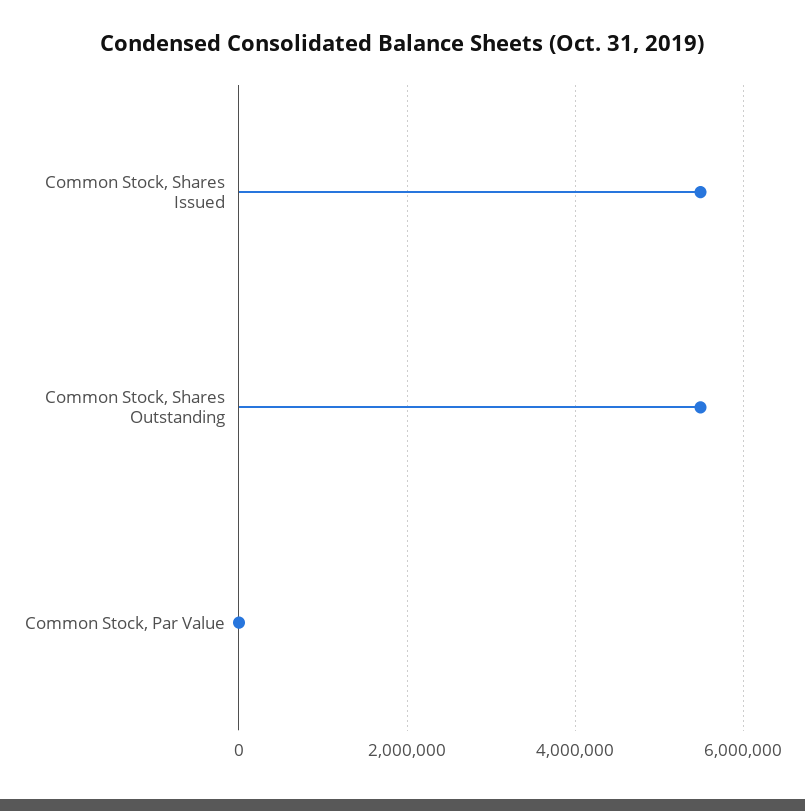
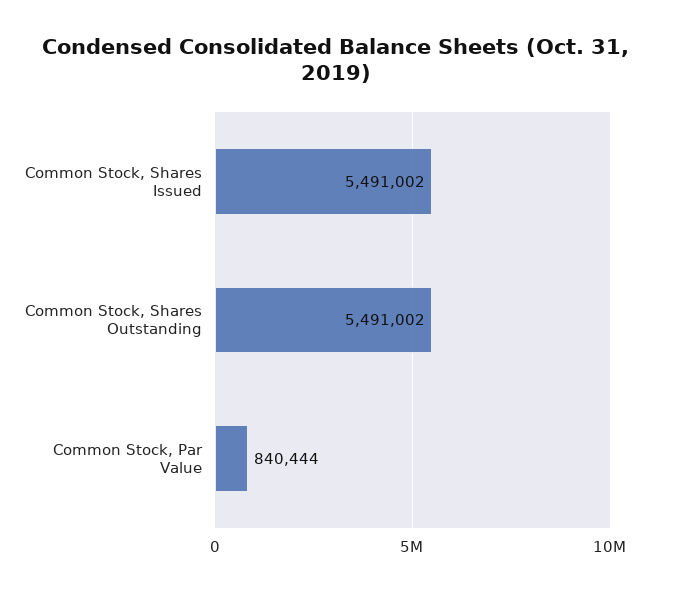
  {
    "Common Stock, Shares Issued": 5491002,
    "Common Stock, Shares Outstanding": 5491002,
-   "Common Stock, Par Value": 0
+   "Common Stock, Par Value": 840444
  }

